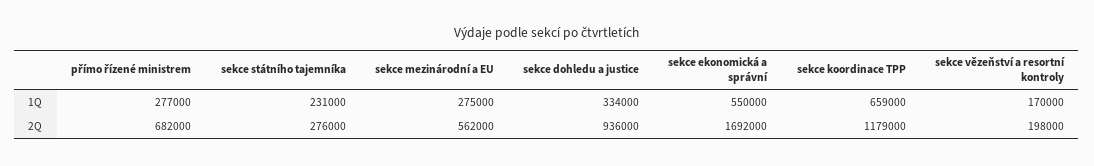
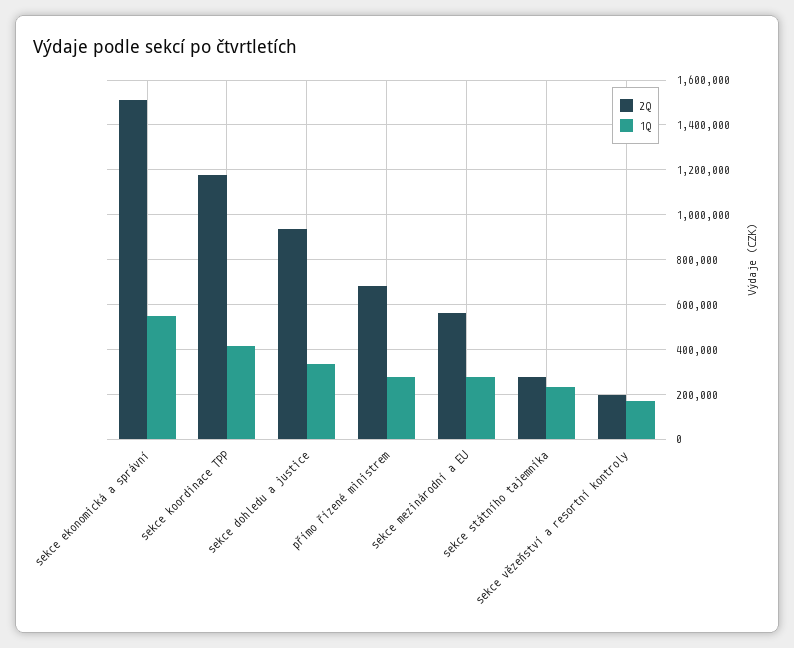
  {
    "1Q": {
      "přímo řízené ministrem": 277000,
      "sekce státního tajemníka": 231000,
      "sekce mezinárodní a EU": 275000,
      "sekce dohledu a justice": 334000,
      "sekce ekonomická a správní": 550000,
-     "sekce koordinace TPP": 659000,
+     "sekce koordinace TPP": 400000,
      "sekce vězeňství a resortní kontroly": 170000
    },
    "2Q": {
      "přímo řízené ministrem": 682000,
      "sekce státního tajemníka": 276000,
      "sekce mezinárodní a EU": 562000,
      "sekce dohledu a justice": 936000,
-     "sekce ekonomická a správní": 1692000,
+     "sekce ekonomická a správní": 1500000,
      "sekce koordinace TPP": 1179000,
      "sekce vězeňství a resortní kontroly": 198000
    }
  }

